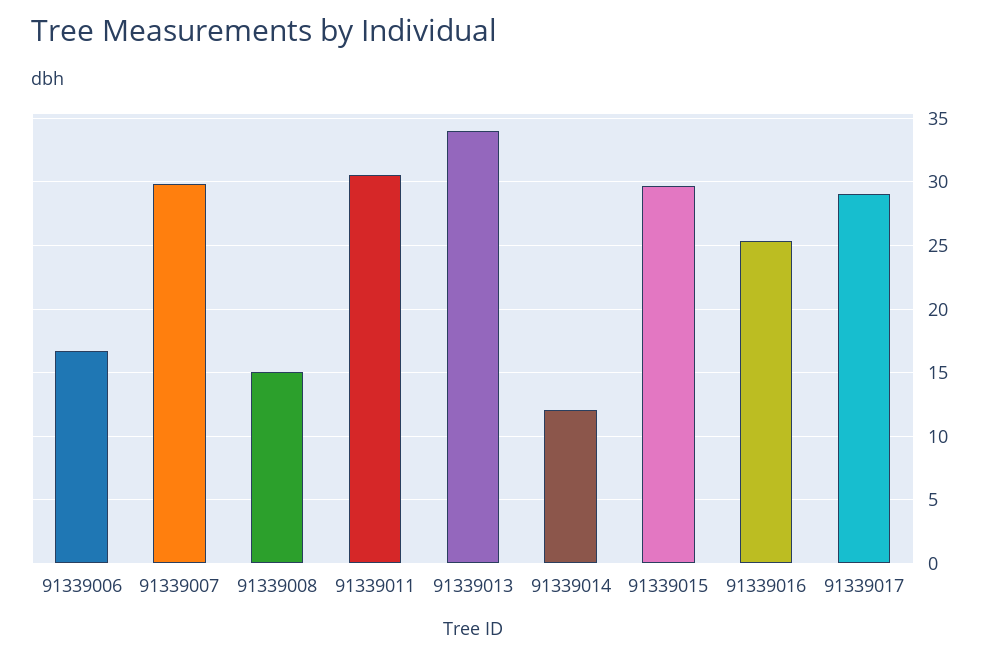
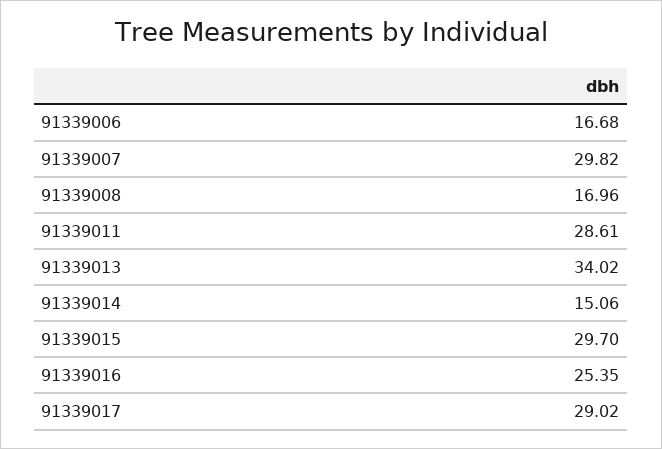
  {
    "91339006": 16.68,
    "91339007": 29.82,
-   "91339008": 15,
+   "91339008": 16.96,
-   "91339011": 30.5,
+   "91339011": 28.61,
    "91339013": 34.02,
-   "91339014": 12,
+   "91339014": 15.06,
    "91339015": 29.7,
    "91339016": 25.35,
    "91339017": 29.02
  }

